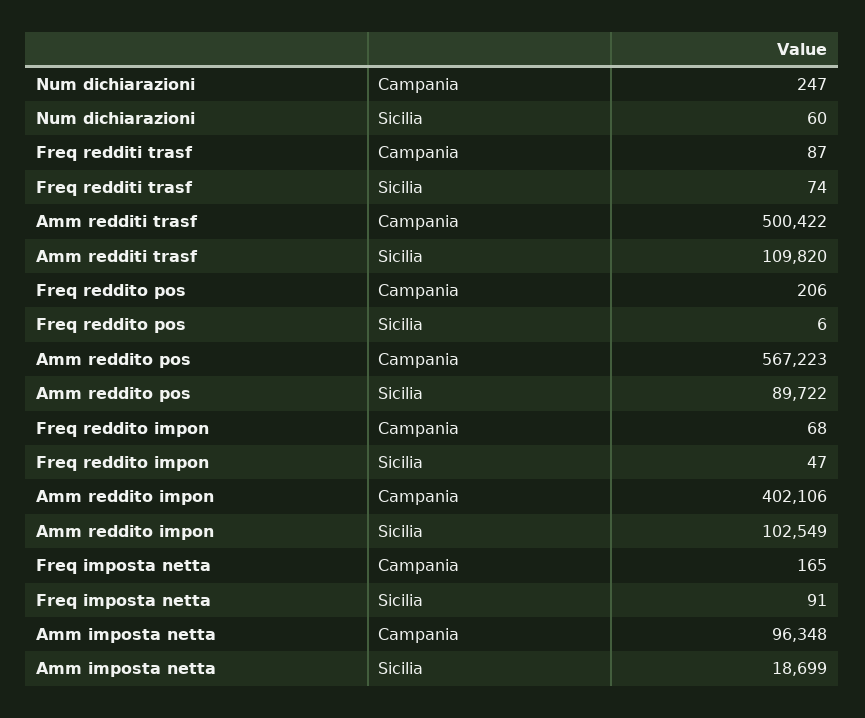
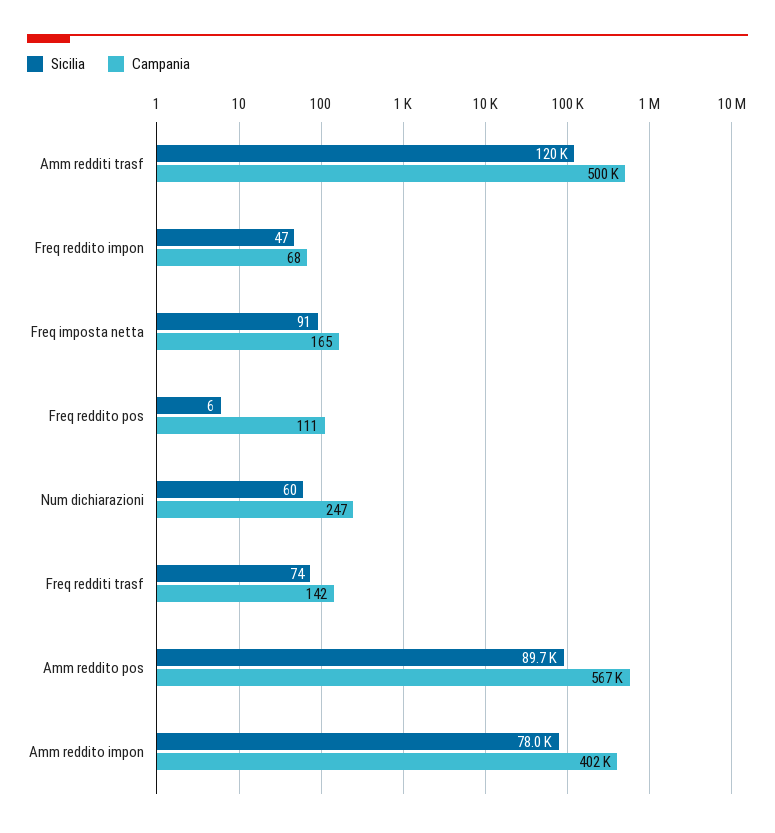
  {
    "Campania": {
      "Num dichiarazioni": 247,
-     "Freq redditi trasf": 87,
+     "Freq redditi trasf": 142,
      "Amm redditi trasf": 500422,
-     "Freq reddito pos": 206,
+     "Freq reddito pos": 111,
      "Amm reddito pos": 567223,
      "Freq reddito impon": 68,
      "Amm reddito impon": 402106,
-     "Freq imposta netta": 165,
+     "Freq imposta netta": 165
-     "Amm imposta netta": 96348
    },
    "Sicilia": {
      "Num dichiarazioni": 60,
      "Freq redditi trasf": 74,
-     "Amm redditi trasf": 109820,
+     "Amm redditi trasf": 120000,
      "Freq reddito pos": 6,
      "Amm reddito pos": 89722,
      "Freq reddito impon": 47,
-     "Amm reddito impon": 102549,
+     "Amm reddito impon": 78000,
-     "Freq imposta netta": 91,
+     "Freq imposta netta": 91
-     "Amm imposta netta": 18699
    }
  }

